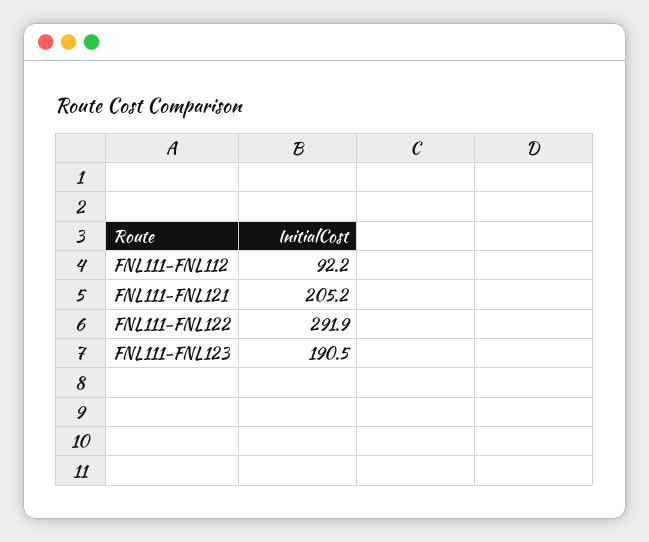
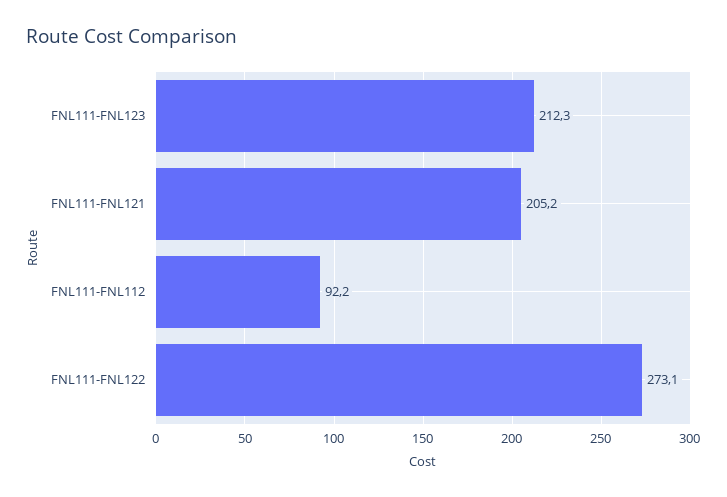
  {
    "FNL111-FNL112": 92.2,
    "FNL111-FNL121": 205.2,
-   "FNL111-FNL122": 291.9,
+   "FNL111-FNL122": 273.1,
-   "FNL111-FNL123": 190.5
+   "FNL111-FNL123": 212.3
  }

